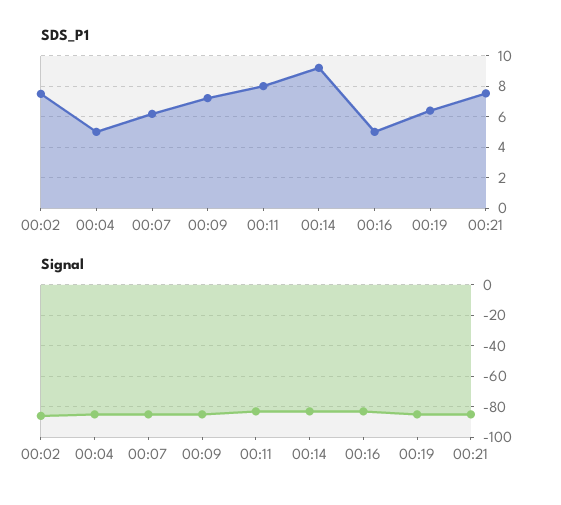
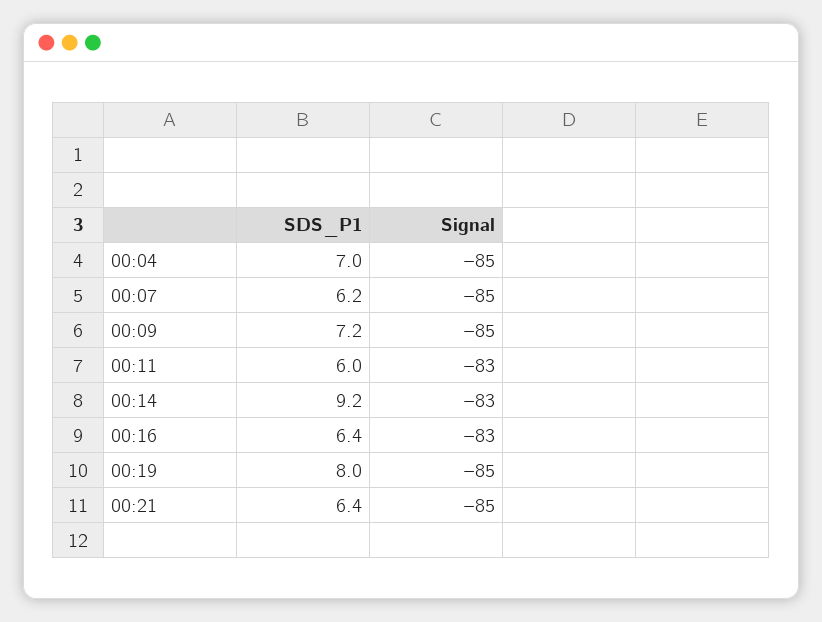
  {
    "SDS_P1": {
-     "00:02": 7.5,
-     "00:04": 5,
+     "00:04": 7,
      "00:07": 6.2,
      "00:09": 7.2,
-     "00:11": 8,
+     "00:11": 6,
      "00:14": 9.2,
-     "00:16": 5,
+     "00:16": 6.4,
-     "00:19": 6.5,
+     "00:19": 8,
-     "00:21": 7.5
+     "00:21": 6.4
    },
    "Signal": {
-     "00:02": -85,
      "00:04": -85,
      "00:07": -85,
      "00:09": -85,
      "00:11": -83,
      "00:14": -83,
      "00:16": -83,
      "00:19": -85,
      "00:21": -85
    }
  }

